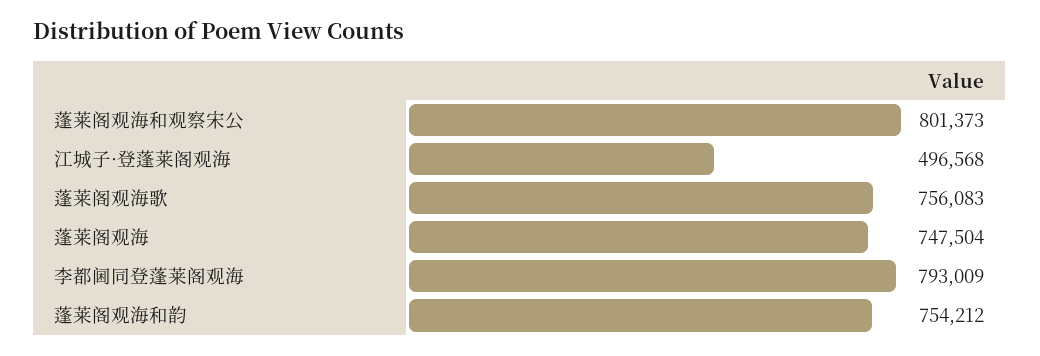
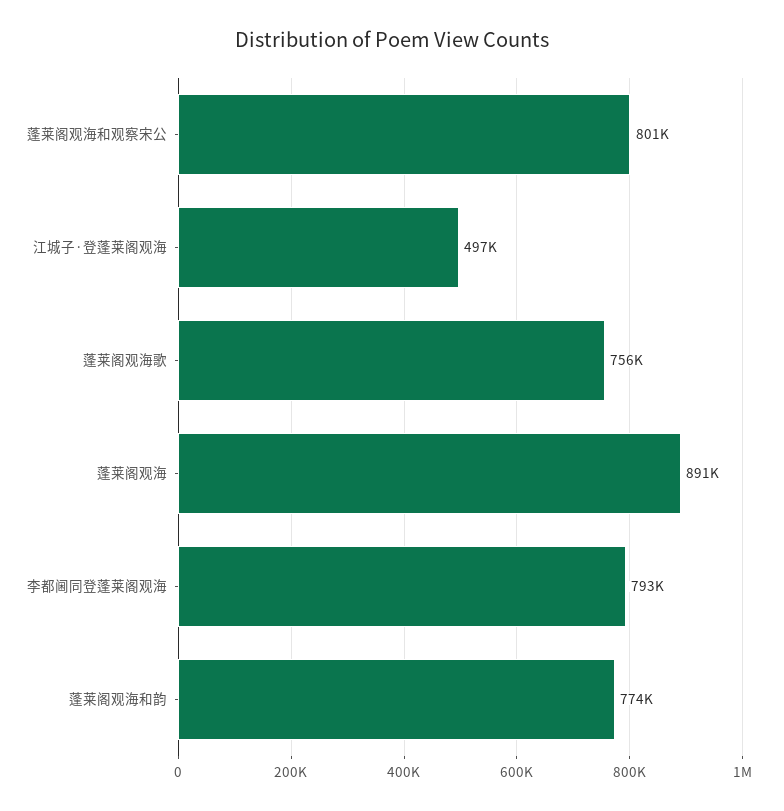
  {
    "蓬莱阁观海和观察宋公": 801373,
    "江城子·登蓬莱阁观海": 496568,
    "蓬莱阁观海歌": 756083,
-   "蓬莱阁观海": 747504,
+   "蓬莱阁观海": 891000,
    "李都阃同登蓬莱阁观海": 793009,
-   "蓬莱阁观海和韵": 754212
+   "蓬莱阁观海和韵": 774000
  }

